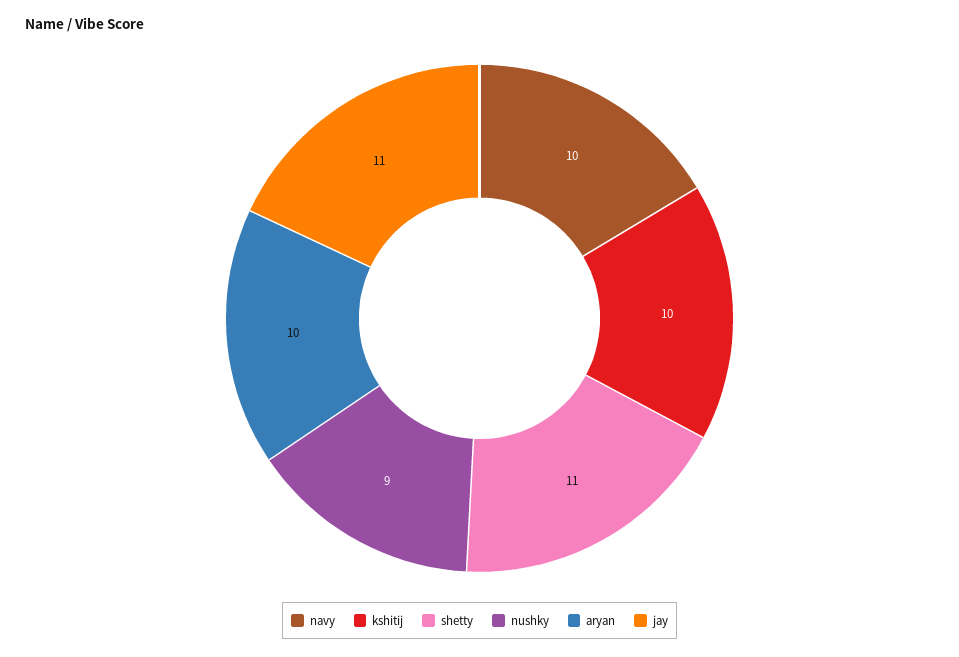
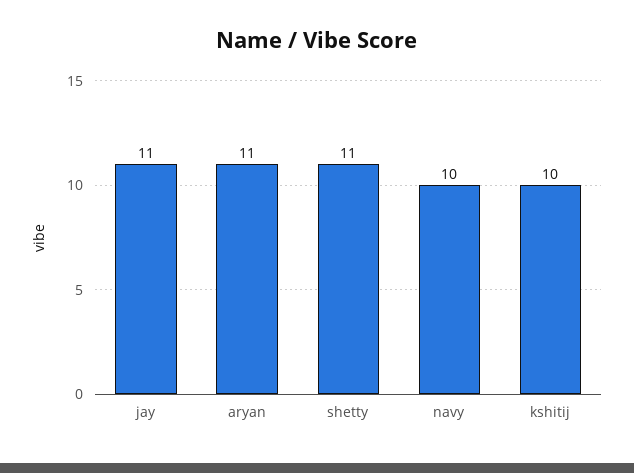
  {
    "navy": 10,
    "kshitij": 10,
    "shetty": 11,
-   "nushky": 9,
-   "aryan": 10,
+   "aryan": 11,
    "jay": 11
  }

